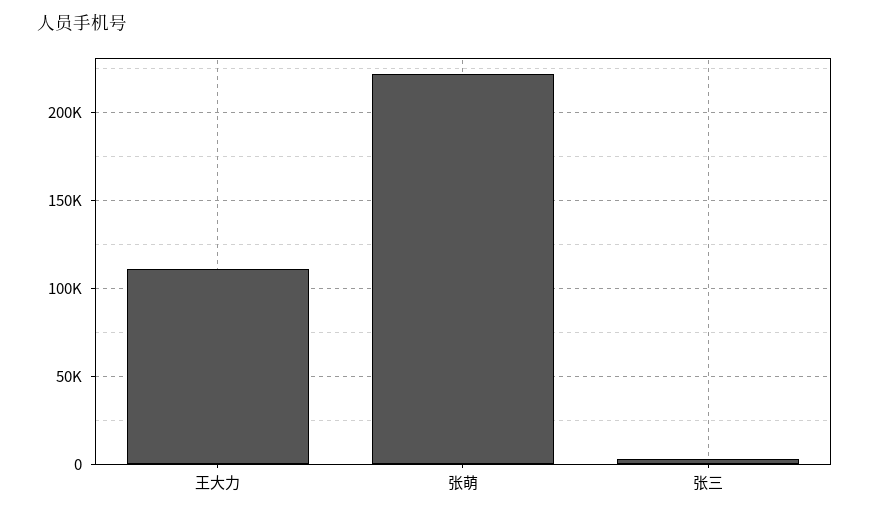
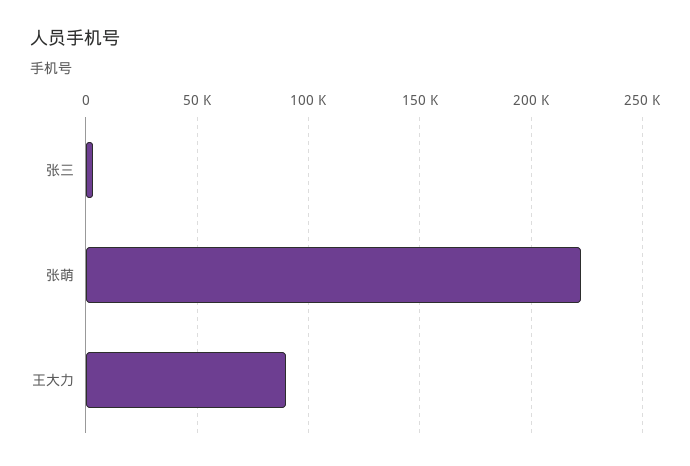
  {
-   "王大力": 110000,
+   "王大力": 90000,
    "张萌": 220000,
    "张三": 5000
  }

